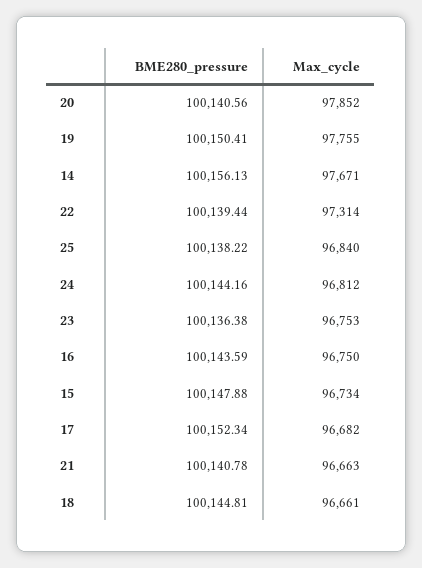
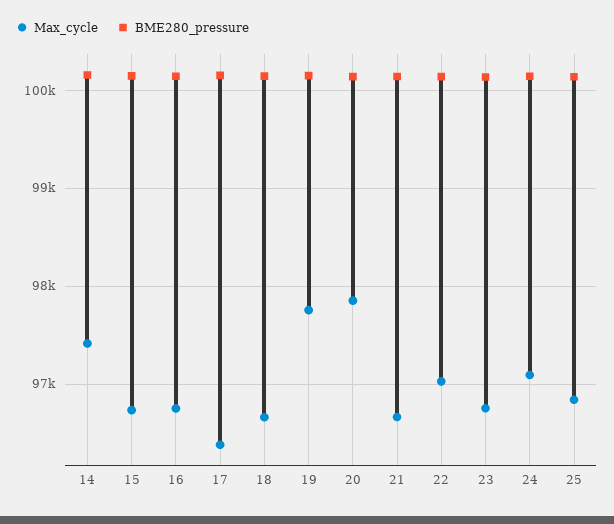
  {
    "BME280_pressure": {
      "20": 100140.56,
      "19": 100150.41,
      "14": 100156.13,
      "22": 100139.44,
      "25": 100138.22,
      "24": 100144.16,
      "23": 100136.38,
      "16": 100143.59,
      "15": 100147.88,
      "17": 100152.34,
      "21": 100140.78,
      "18": 100144.81
    },
    "Max_cycle": {
      "20": 97852,
      "19": 97755,
-     "14": 97671,
+     "14": 97400,
-     "22": 97314,
+     "22": 97000,
      "25": 96840,
-     "24": 96812,
+     "24": 97100,
      "23": 96753,
      "16": 96750,
      "15": 96734,
-     "17": 96682,
+     "17": 96400,
      "21": 96663,
      "18": 96661
    }
  }

